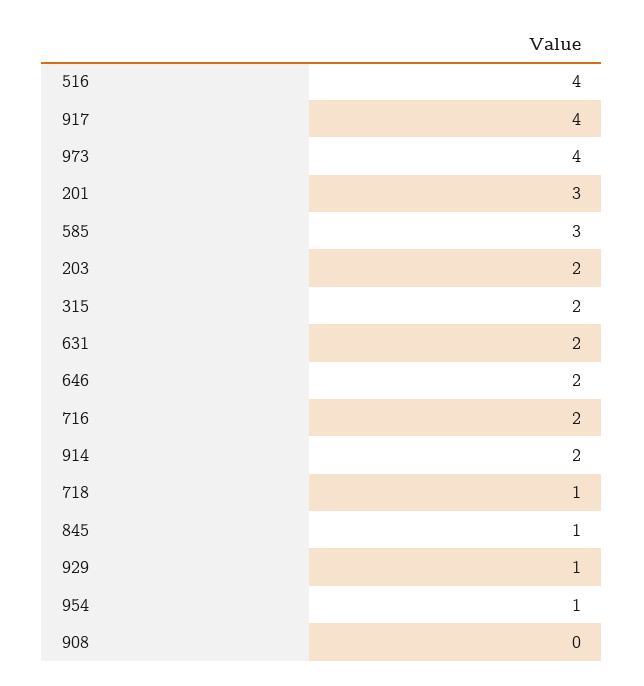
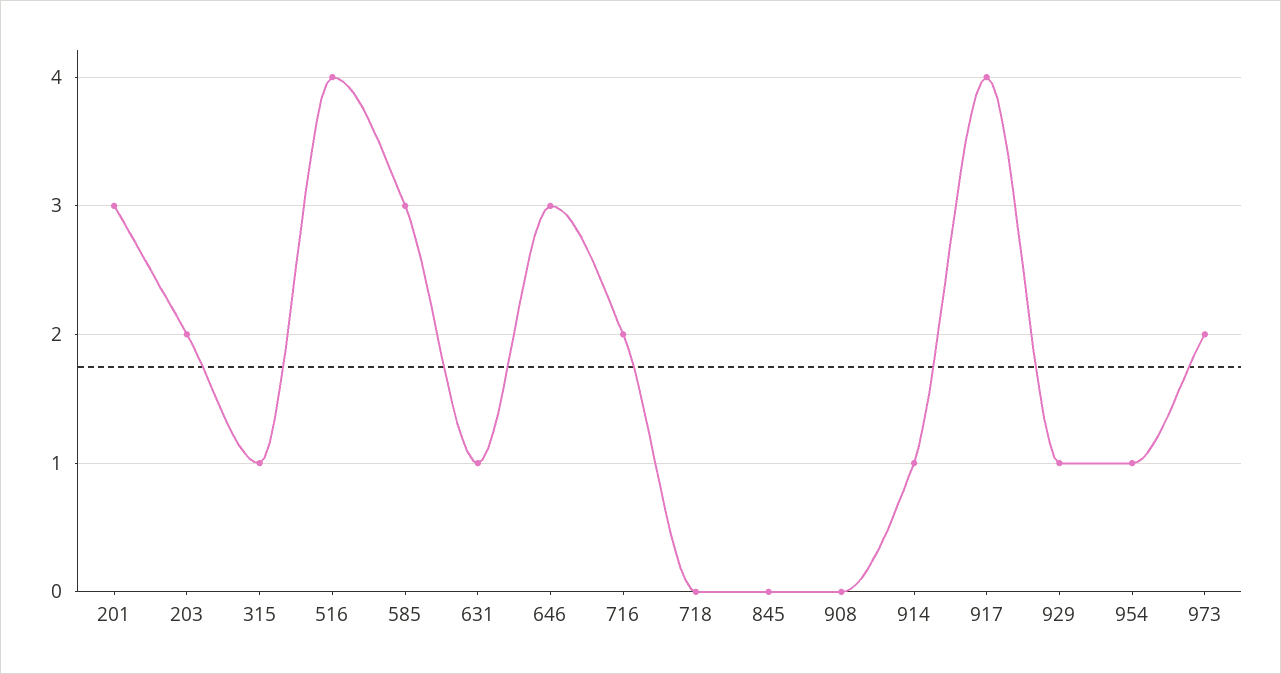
  {
    "516": 4,
    "917": 4,
-   "973": 4,
+   "973": 2,
    "201": 3,
    "585": 3,
    "203": 2,
-   "315": 2,
+   "315": 1,
-   "631": 2,
+   "631": 1,
-   "646": 2,
+   "646": 3,
    "716": 2,
-   "914": 2,
+   "914": 1,
-   "718": 1,
+   "718": 0,
-   "845": 1,
+   "845": 0,
    "929": 1,
    "954": 1,
    "908": 0
  }

